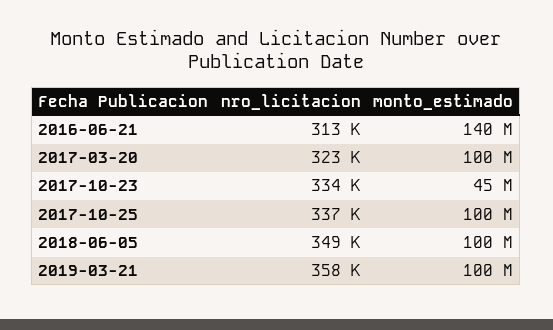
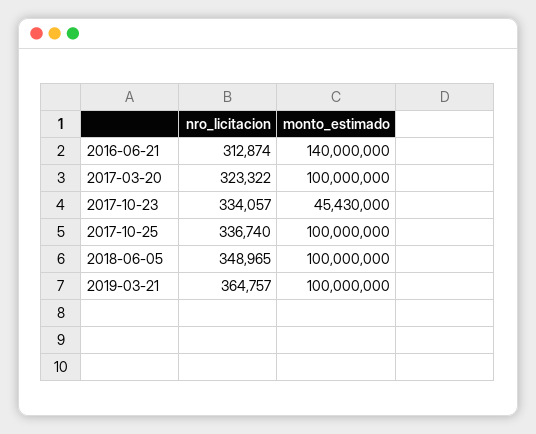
  {
    "nro_licitacion": {
      "2016-06-21": 312874,
      "2017-03-20": 323322,
      "2017-10-23": 334057,
      "2017-10-25": 336740,
      "2018-06-05": 348965,
-     "2019-03-21": 358000
+     "2019-03-21": 364757
    },
    "monto_estimado": {
      "2016-06-21": 140000000,
      "2017-03-20": 100000000,
      "2017-10-23": 45430000,
      "2017-10-25": 100000000,
      "2018-06-05": 100000000,
      "2019-03-21": 100000000
    }
  }

